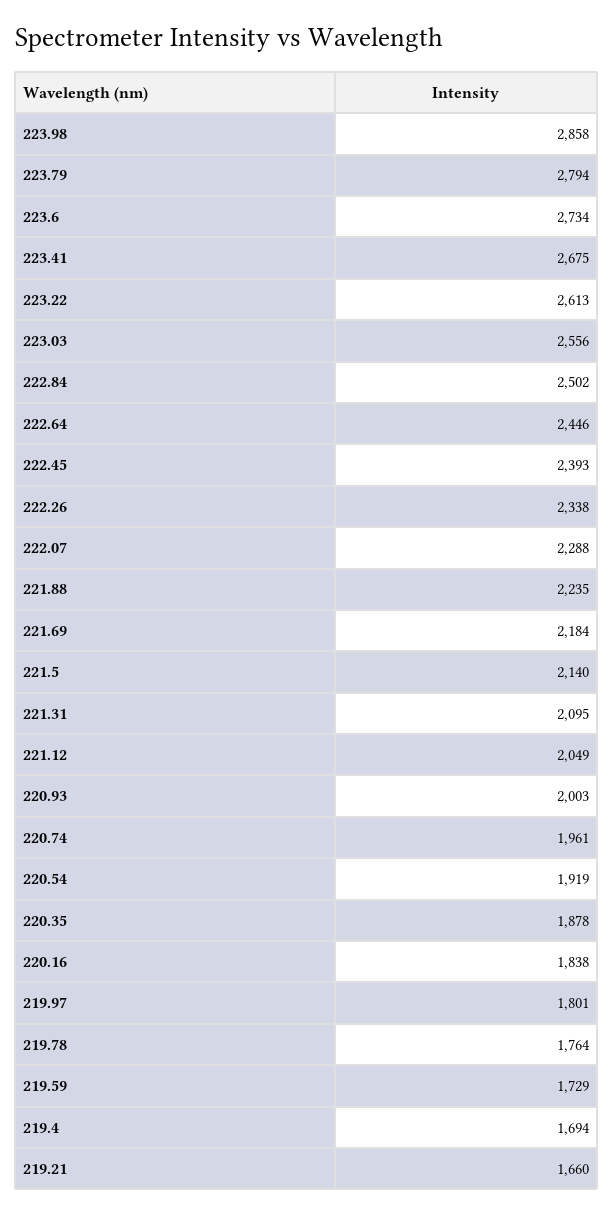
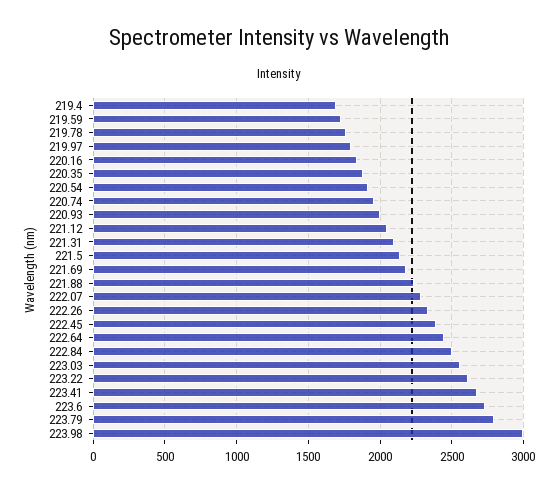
  {
-   "223.98": 2858,
+   "223.98": 3000,
    "223.79": 2794,
    "223.6": 2734,
    "223.41": 2675,
    "223.22": 2613,
    "223.03": 2556,
    "222.84": 2502,
    "222.64": 2446,
    "222.45": 2393,
    "222.26": 2338,
    "222.07": 2288,
    "221.88": 2235,
    "221.69": 2184,
    "221.5": 2140,
    "221.31": 2095,
    "221.12": 2049,
    "220.93": 2003,
    "220.74": 1961,
    "220.54": 1919,
    "220.35": 1878,
    "220.16": 1838,
    "219.97": 1801,
    "219.78": 1764,
    "219.59": 1729,
-   "219.4": 1694,
+   "219.4": 1694
-   "219.21": 1660
  }

